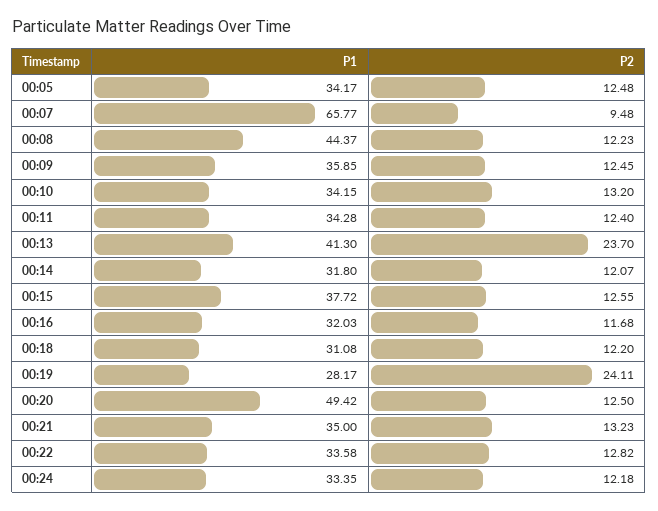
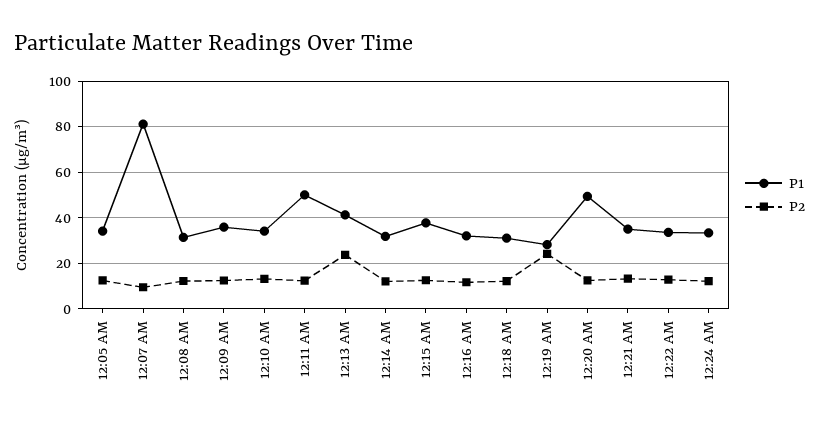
  {
    "P1": {
      "00:05": 34.17,
-     "00:07": 65.77,
+     "00:07": 80,
-     "00:08": 44.37,
+     "00:08": 30,
      "00:09": 35.85,
      "00:10": 34.15,
-     "00:11": 34.28,
+     "00:11": 50,
      "00:13": 41.3,
      "00:14": 31.8,
      "00:15": 37.72,
      "00:16": 32.03,
      "00:18": 31.08,
      "00:19": 28.17,
      "00:20": 49.42,
      "00:21": 35,
      "00:22": 33.58,
      "00:24": 33.35
    },
    "P2": {
      "00:05": 12.48,
      "00:07": 9.48,
      "00:08": 12.23,
      "00:09": 12.45,
      "00:10": 13.2,
      "00:11": 12.4,
      "00:13": 23.7,
      "00:14": 12.07,
      "00:15": 12.55,
      "00:16": 11.68,
      "00:18": 12.2,
      "00:19": 24.11,
      "00:20": 12.5,
      "00:21": 13.23,
      "00:22": 12.82,
      "00:24": 12.18
    }
  }

